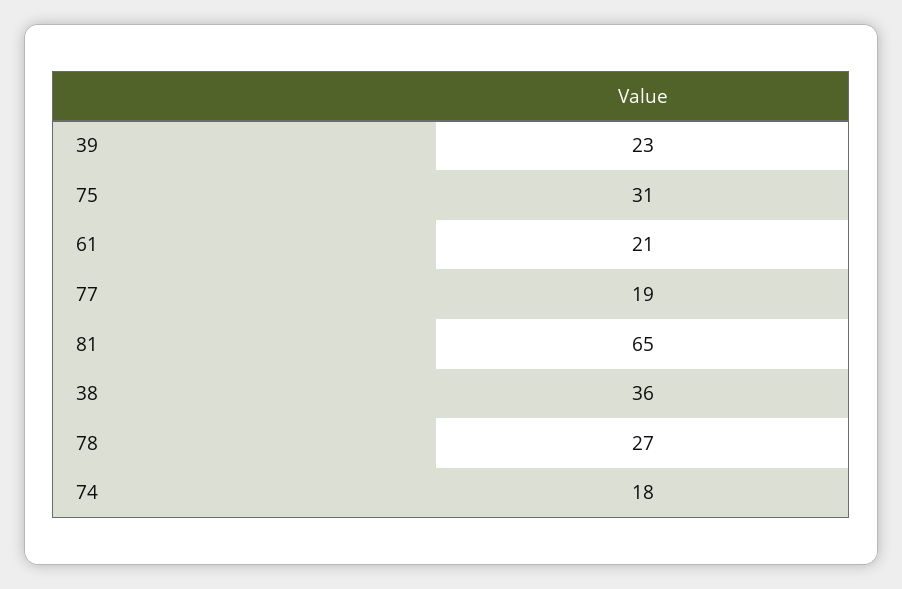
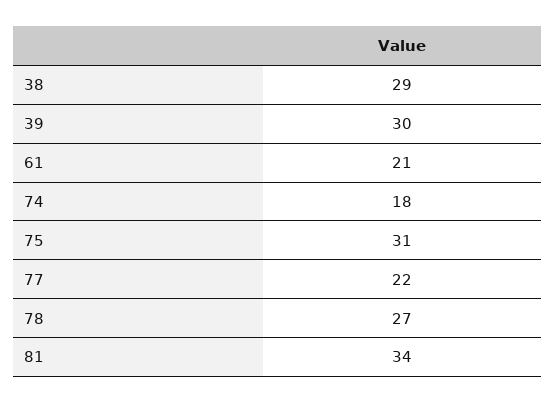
  {
-   "39": 23,
+   "39": 30,
    "75": 31,
    "61": 21,
-   "77": 19,
+   "77": 22,
-   "81": 65,
+   "81": 34,
-   "38": 36,
+   "38": 29,
    "78": 27,
    "74": 18
  }

